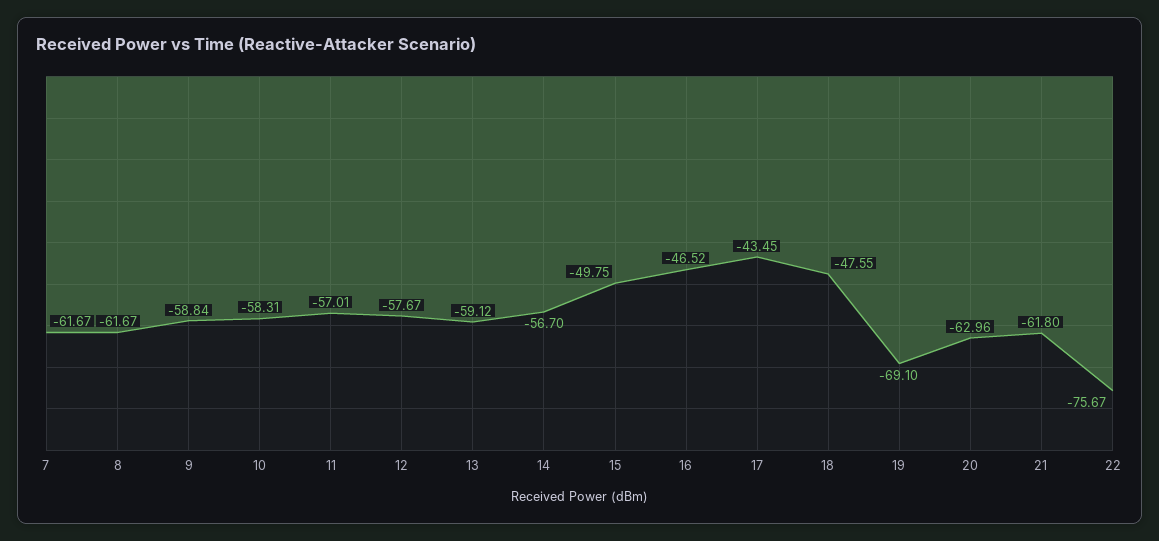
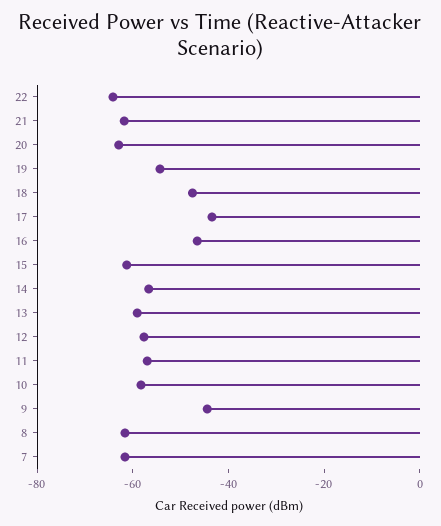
  {
    "7": -61.67,
    "8": -61.67,
-   "9": -58.84,
+   "9": -45,
    "10": -58.31,
    "11": -57.01,
    "12": -57.67,
    "13": -59.12,
    "14": -56.7,
-   "15": -49.75,
+   "15": -60,
    "16": -46.52,
    "17": -43.45,
    "18": -47.55,
-   "19": -69.1,
+   "19": -55,
    "20": -62.96,
    "21": -61.8,
-   "22": -75.67
+   "22": -65
  }

